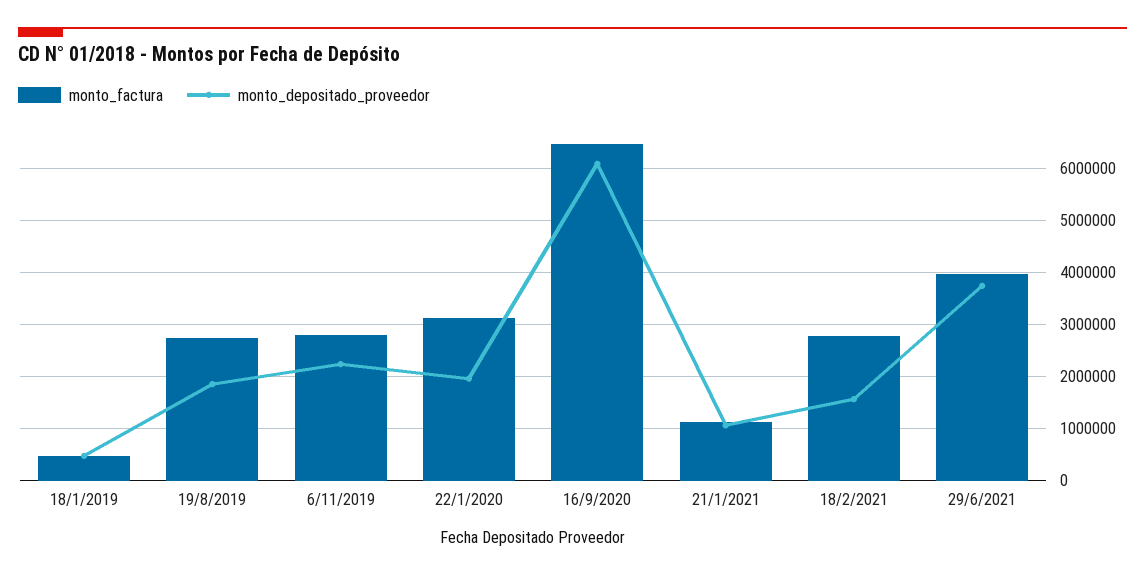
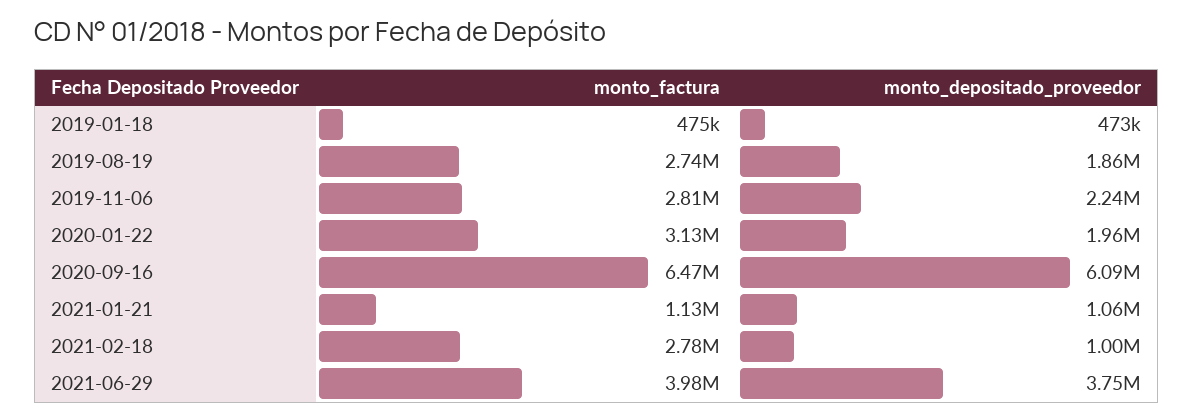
  {
    "monto_factura": {
      "18/1/2019": 475000,
      "19/8/2019": 2740000,
      "6/11/2019": 2810000,
      "22/1/2020": 3130000,
      "16/9/2020": 6470000,
      "21/1/2021": 1130000,
      "18/2/2021": 2780000,
      "29/6/2021": 3980000
    },
    "monto_depositado_proveedor": {
      "18/1/2019": 473000,
      "19/8/2019": 1860000,
      "6/11/2019": 2240000,
      "22/1/2020": 1960000,
      "16/9/2020": 6090000,
      "21/1/2021": 1060000,
-     "18/2/2021": 1600000,
+     "18/2/2021": 1000000,
      "29/6/2021": 3750000
    }
  }

